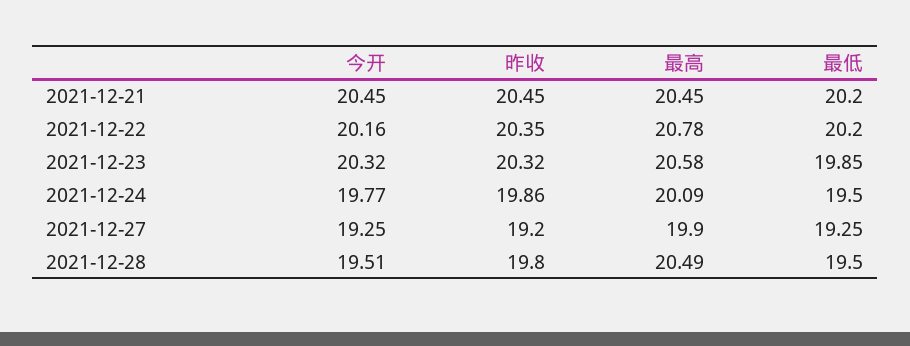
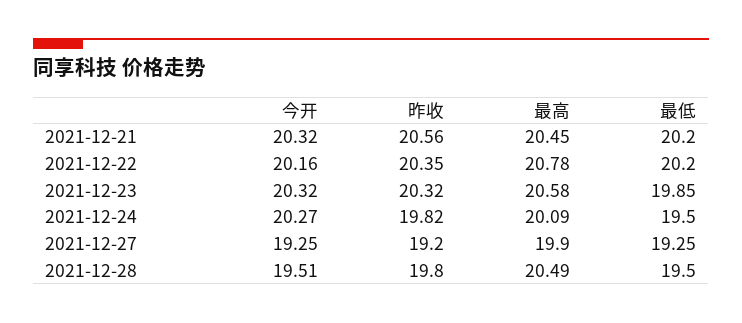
  {
    "今开": {
-     "2021-12-21": 20.45,
+     "2021-12-21": 20.32,
      "2021-12-22": 20.16,
      "2021-12-23": 20.32,
-     "2021-12-24": 19.77,
+     "2021-12-24": 20.27,
      "2021-12-27": 19.25,
      "2021-12-28": 19.51
    },
    "昨收": {
-     "2021-12-21": 20.45,
+     "2021-12-21": 20.56,
      "2021-12-22": 20.35,
      "2021-12-23": 20.32,
-     "2021-12-24": 19.86,
+     "2021-12-24": 19.82,
      "2021-12-27": 19.2,
      "2021-12-28": 19.8
    },
    "最高": {
      "2021-12-21": 20.45,
      "2021-12-22": 20.78,
      "2021-12-23": 20.58,
      "2021-12-24": 20.09,
      "2021-12-27": 19.9,
      "2021-12-28": 20.49
    },
    "最低": {
      "2021-12-21": 20.2,
      "2021-12-22": 20.2,
      "2021-12-23": 19.85,
      "2021-12-24": 19.5,
      "2021-12-27": 19.25,
      "2021-12-28": 19.5
    }
  }

